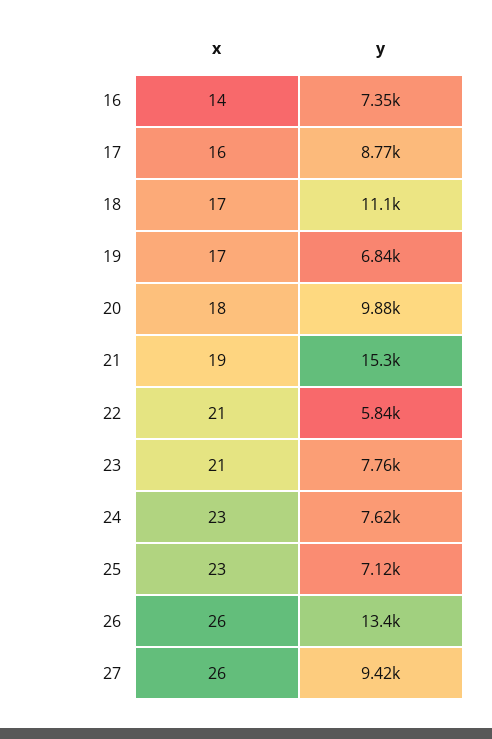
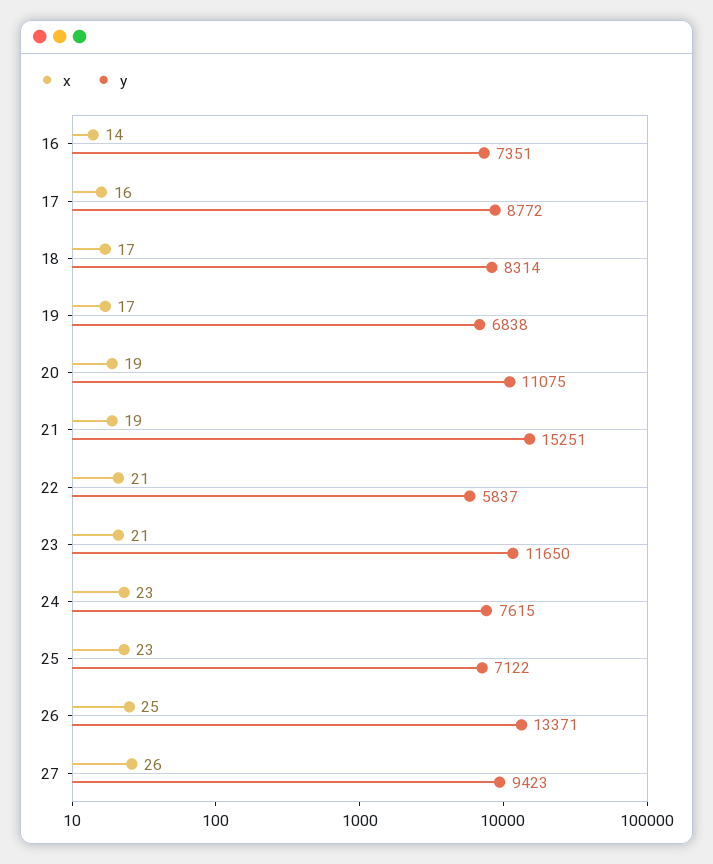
  {
    "x": {
      "16": 14,
      "17": 16,
      "18": 17,
      "19": 17,
-     "20": 18,
+     "20": 19,
      "21": 19,
      "22": 21,
      "23": 21,
      "24": 23,
      "25": 23,
-     "26": 26,
+     "26": 25,
      "27": 26
    },
    "y": {
      "16": 7351,
      "17": 8772,
-     "18": 11100,
+     "18": 8314,
      "19": 6838,
-     "20": 9880,
+     "20": 11075,
      "21": 15251,
      "22": 5837,
-     "23": 7760,
+     "23": 11650,
      "24": 7615,
      "25": 7122,
      "26": 13371,
      "27": 9423
    }
  }

